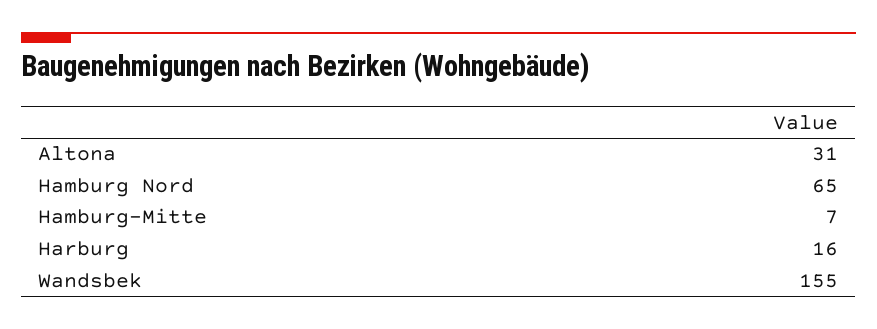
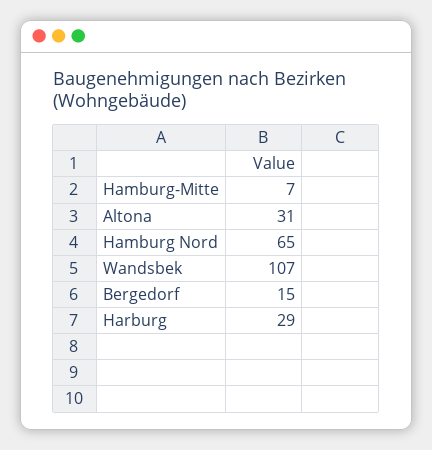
  {
    "Altona": 31,
    "Hamburg Nord": 65,
    "Hamburg-Mitte": 7,
-   "Harburg": 16,
+   "Harburg": 29,
-   "Wandsbek": 155
+   "Wandsbek": 107,
+   "Bergedorf": 15
  }

